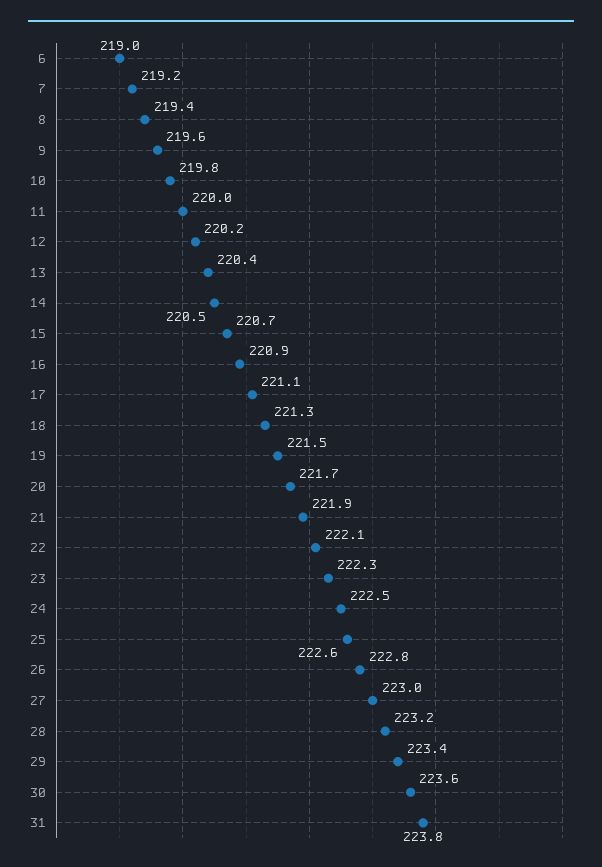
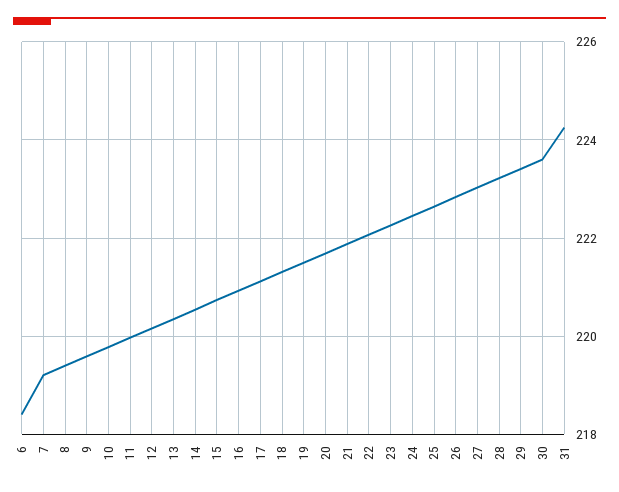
  {
-   "6": 219,
+   "6": 218.4,
    "7": 219.2,
    "8": 219.4,
    "9": 219.6,
    "10": 219.8,
    "11": 220,
    "12": 220.2,
    "13": 220.4,
    "14": 220.5,
    "15": 220.7,
    "16": 220.9,
    "17": 221.1,
    "18": 221.3,
    "19": 221.5,
    "20": 221.7,
    "21": 221.9,
    "22": 222.1,
    "23": 222.3,
    "24": 222.5,
    "25": 222.6,
    "26": 222.8,
    "27": 223,
    "28": 223.2,
    "29": 223.4,
    "30": 223.6,
-   "31": 223.8
+   "31": 224.2
  }

